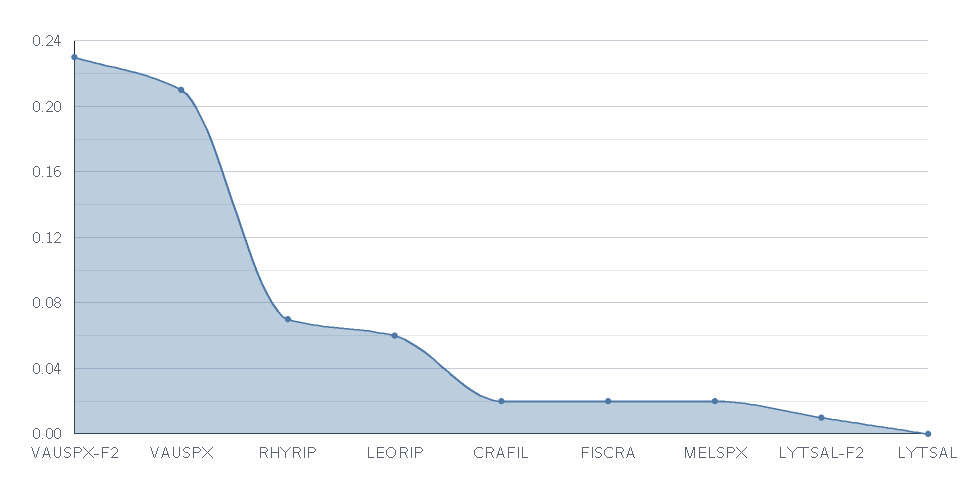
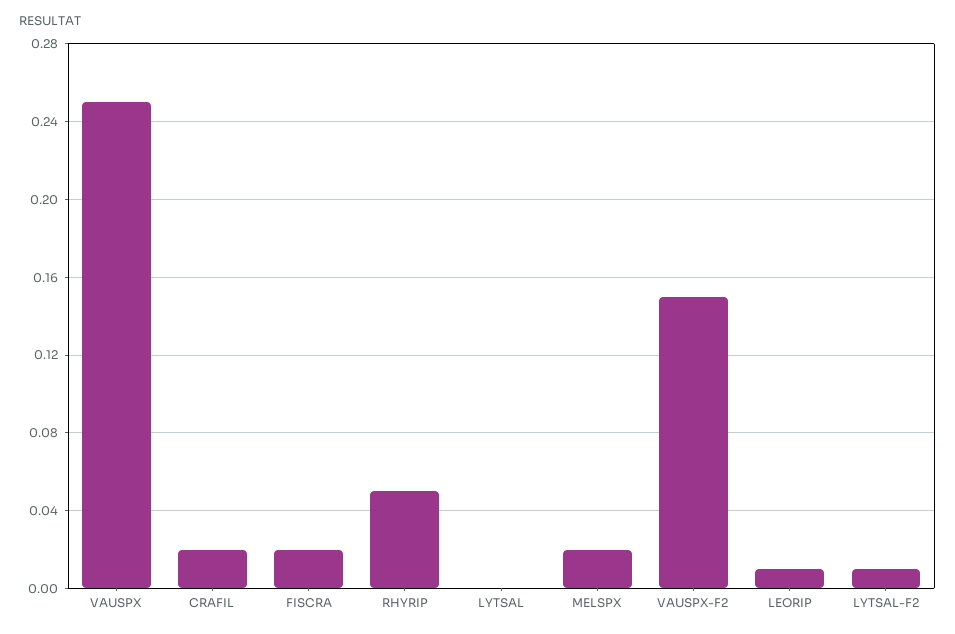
  {
-   "VAUSPX-F2": 0.23,
+   "VAUSPX-F2": 0.15,
-   "VAUSPX": 0.21,
+   "VAUSPX": 0.25,
-   "RHYRIP": 0.07,
+   "RHYRIP": 0.05,
-   "LEORIP": 0.06,
+   "LEORIP": 0.01,
    "CRAFIL": 0.02,
    "FISCRA": 0.02,
    "MELSPX": 0.02,
    "LYTSAL-F2": 0.01,
    "LYTSAL": 0
  }

